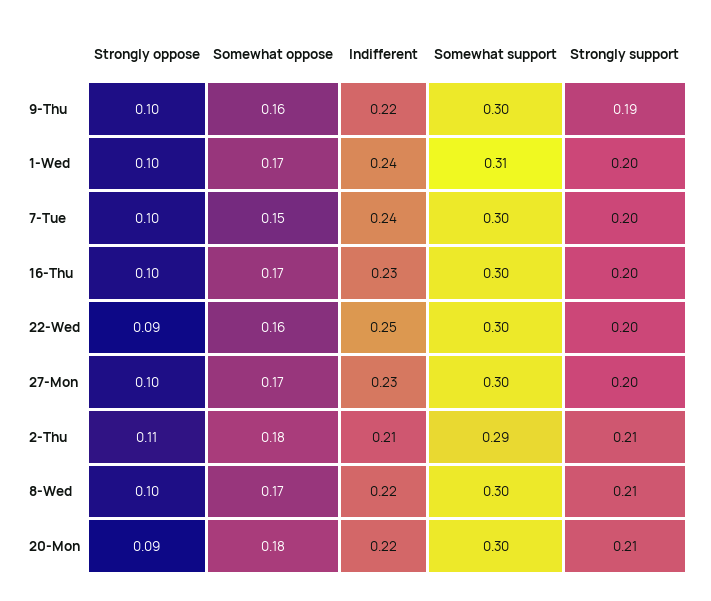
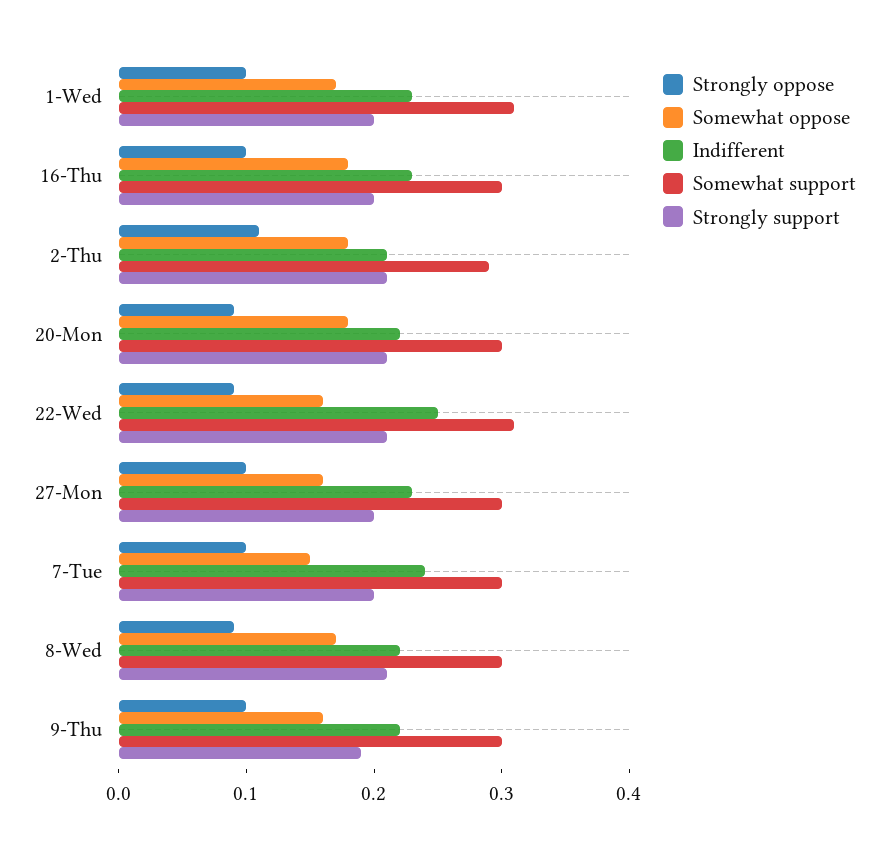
  {
    "Strongly oppose": {
      "9-Thu": 0.1,
      "1-Wed": 0.1,
      "7-Tue": 0.1,
      "16-Thu": 0.1,
      "22-Wed": 0.09,
      "27-Mon": 0.1,
      "2-Thu": 0.11,
-     "8-Wed": 0.1,
+     "8-Wed": 0.09,
      "20-Mon": 0.09
    },
    "Somewhat oppose": {
      "9-Thu": 0.16,
      "1-Wed": 0.17,
      "7-Tue": 0.15,
-     "16-Thu": 0.17,
+     "16-Thu": 0.18,
      "22-Wed": 0.16,
-     "27-Mon": 0.17,
+     "27-Mon": 0.16,
      "2-Thu": 0.18,
      "8-Wed": 0.17,
      "20-Mon": 0.18
    },
    "Indifferent": {
      "9-Thu": 0.22,
-     "1-Wed": 0.24,
+     "1-Wed": 0.23,
      "7-Tue": 0.24,
      "16-Thu": 0.23,
      "22-Wed": 0.25,
      "27-Mon": 0.23,
      "2-Thu": 0.21,
      "8-Wed": 0.22,
      "20-Mon": 0.22
    },
    "Somewhat support": {
      "9-Thu": 0.3,
      "1-Wed": 0.31,
      "7-Tue": 0.3,
      "16-Thu": 0.3,
-     "22-Wed": 0.3,
+     "22-Wed": 0.31,
      "27-Mon": 0.3,
      "2-Thu": 0.29,
      "8-Wed": 0.3,
      "20-Mon": 0.3
    },
    "Strongly support": {
      "9-Thu": 0.19,
      "1-Wed": 0.2,
      "7-Tue": 0.2,
      "16-Thu": 0.2,
-     "22-Wed": 0.2,
+     "22-Wed": 0.21,
      "27-Mon": 0.2,
      "2-Thu": 0.21,
      "8-Wed": 0.21,
      "20-Mon": 0.21
    }
  }

